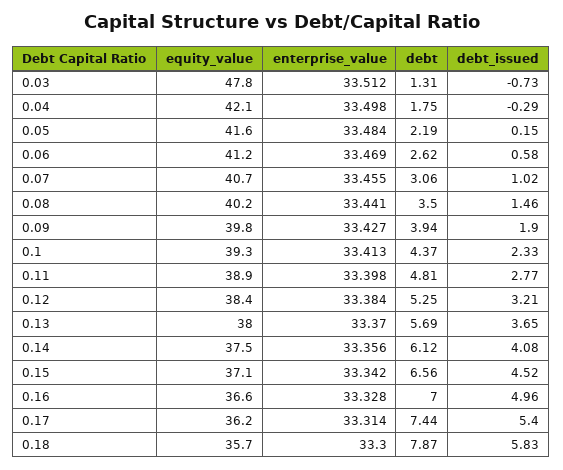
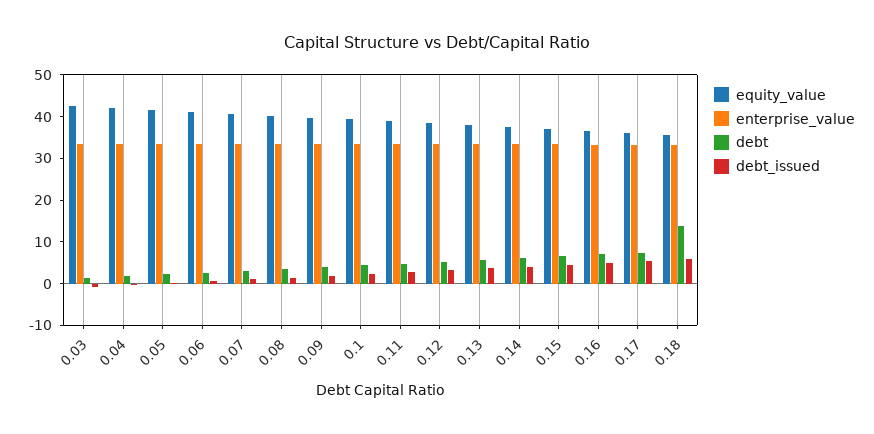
  {
    "equity_value": {
-     "0.03": 47.8,
+     "0.03": 42,
      "0.04": 42.1,
      "0.05": 41.6,
      "0.06": 41.2,
      "0.07": 40.7,
      "0.08": 40.2,
      "0.09": 39.8,
      "0.1": 39.3,
      "0.11": 38.9,
      "0.12": 38.4,
      "0.13": 38,
      "0.14": 37.5,
      "0.15": 37.1,
      "0.16": 36.6,
      "0.17": 36.2,
      "0.18": 35.7
    },
    "enterprise_value": {
      "0.03": 33.512,
      "0.04": 33.498,
      "0.05": 33.484,
      "0.06": 33.469,
      "0.07": 33.455,
      "0.08": 33.441,
      "0.09": 33.427,
      "0.1": 33.413,
      "0.11": 33.398,
      "0.12": 33.384,
      "0.13": 33.37,
      "0.14": 33.356,
      "0.15": 33.342,
      "0.16": 33.328,
      "0.17": 33.314,
      "0.18": 33.3
    },
    "debt": {
      "0.03": 1.31,
      "0.04": 1.75,
      "0.05": 2.19,
      "0.06": 2.62,
      "0.07": 3.06,
      "0.08": 3.5,
      "0.09": 3.94,
      "0.1": 4.37,
      "0.11": 4.81,
      "0.12": 5.25,
      "0.13": 5.69,
      "0.14": 6.12,
      "0.15": 6.56,
      "0.16": 7,
      "0.17": 7.44,
-     "0.18": 7.87
+     "0.18": 14
    },
    "debt_issued": {
      "0.03": -0.73,
      "0.04": -0.29,
      "0.05": 0.15,
      "0.06": 0.58,
      "0.07": 1.02,
      "0.08": 1.46,
      "0.09": 1.9,
      "0.1": 2.33,
      "0.11": 2.77,
      "0.12": 3.21,
      "0.13": 3.65,
      "0.14": 4.08,
      "0.15": 4.52,
      "0.16": 4.96,
      "0.17": 5.4,
      "0.18": 5.83
    }
  }

